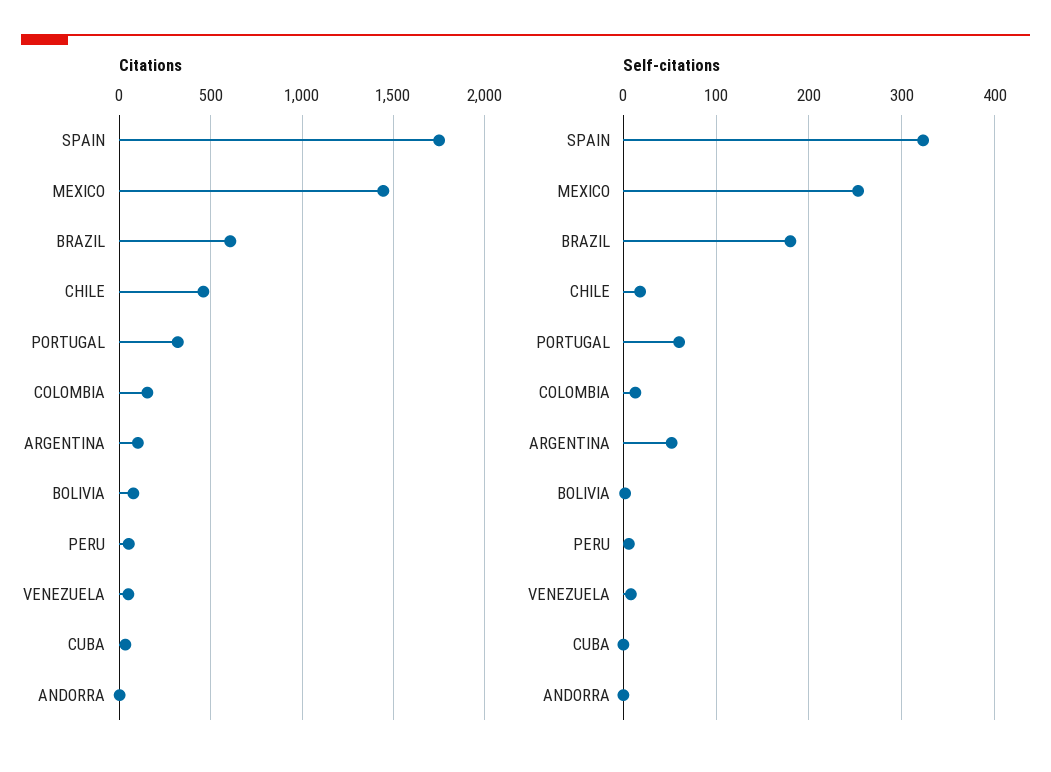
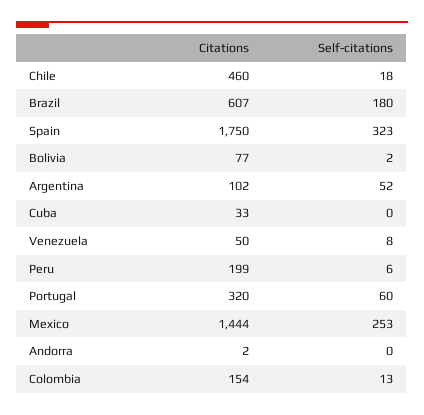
  {
    "Citations": {
      "SPAIN": 1750,
      "MEXICO": 1444,
      "BRAZIL": 607,
      "CHILE": 460,
      "PORTUGAL": 320,
      "COLOMBIA": 154,
      "ARGENTINA": 102,
      "BOLIVIA": 77,
-     "PERU": 50,
+     "PERU": 199,
      "VENEZUELA": 50,
      "CUBA": 33,
      "ANDORRA": 2
    },
    "Self-citations": {
      "SPAIN": 323,
      "MEXICO": 253,
      "BRAZIL": 180,
      "CHILE": 18,
      "PORTUGAL": 60,
      "COLOMBIA": 13,
      "ARGENTINA": 52,
      "BOLIVIA": 2,
      "PERU": 6,
      "VENEZUELA": 8,
      "CUBA": 0,
      "ANDORRA": 0
    }
  }

